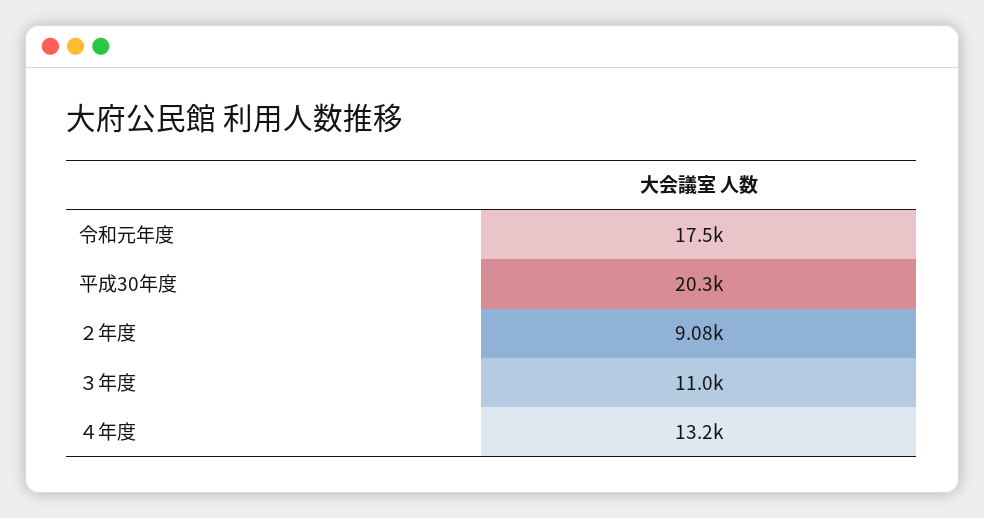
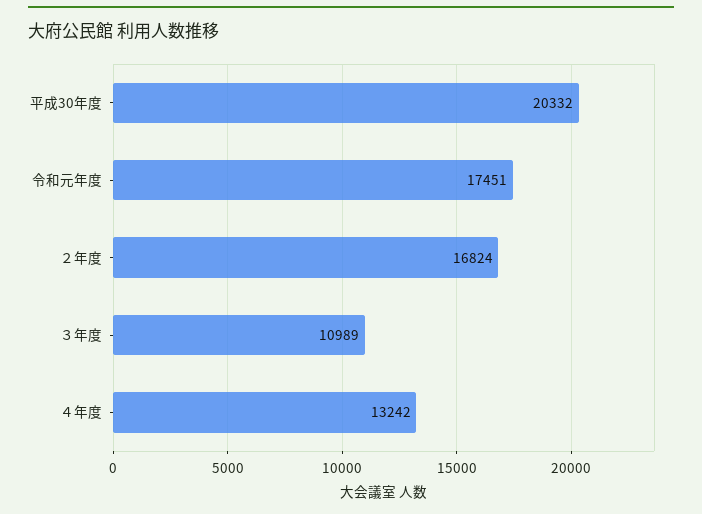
  {
    "令和元年度": 17451,
    "平成30年度": 20332,
-   "２年度": 9080,
+   "２年度": 16824,
    "３年度": 10989,
    "４年度": 13242
  }

